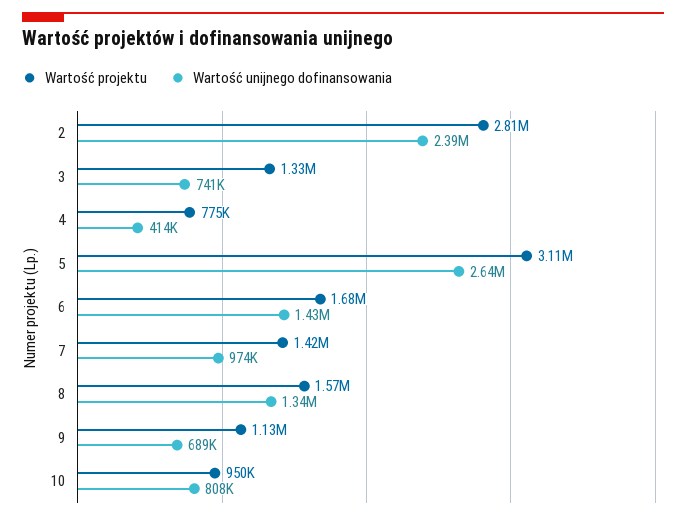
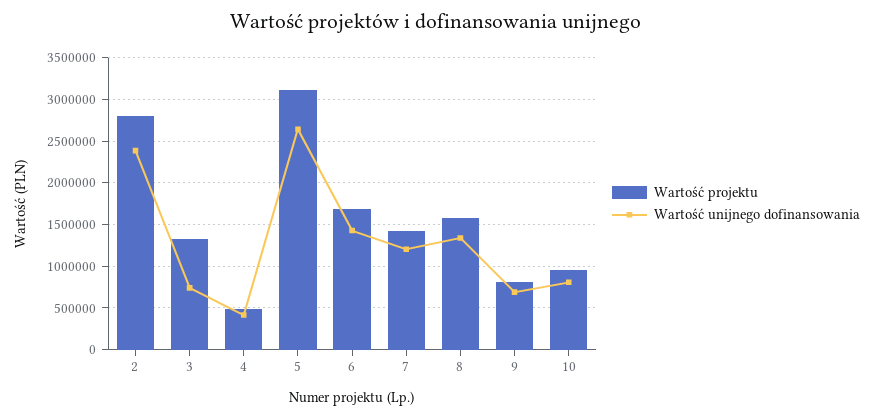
  {
    "Wartość projektu": {
      "2": 2810000,
      "3": 1330000,
-     "4": 775000,
+     "4": 500000,
      "5": 3110000,
      "6": 1680000,
      "7": 1420000,
      "8": 1570000,
-     "9": 1130000,
+     "9": 800000,
      "10": 950000
    },
    "Wartość unijnego dofinansowania": {
      "2": 2390000,
      "3": 741000,
      "4": 414000,
      "5": 2640000,
      "6": 1430000,
-     "7": 974000,
+     "7": 1200000,
      "8": 1340000,
      "9": 689000,
      "10": 808000
    }
  }

